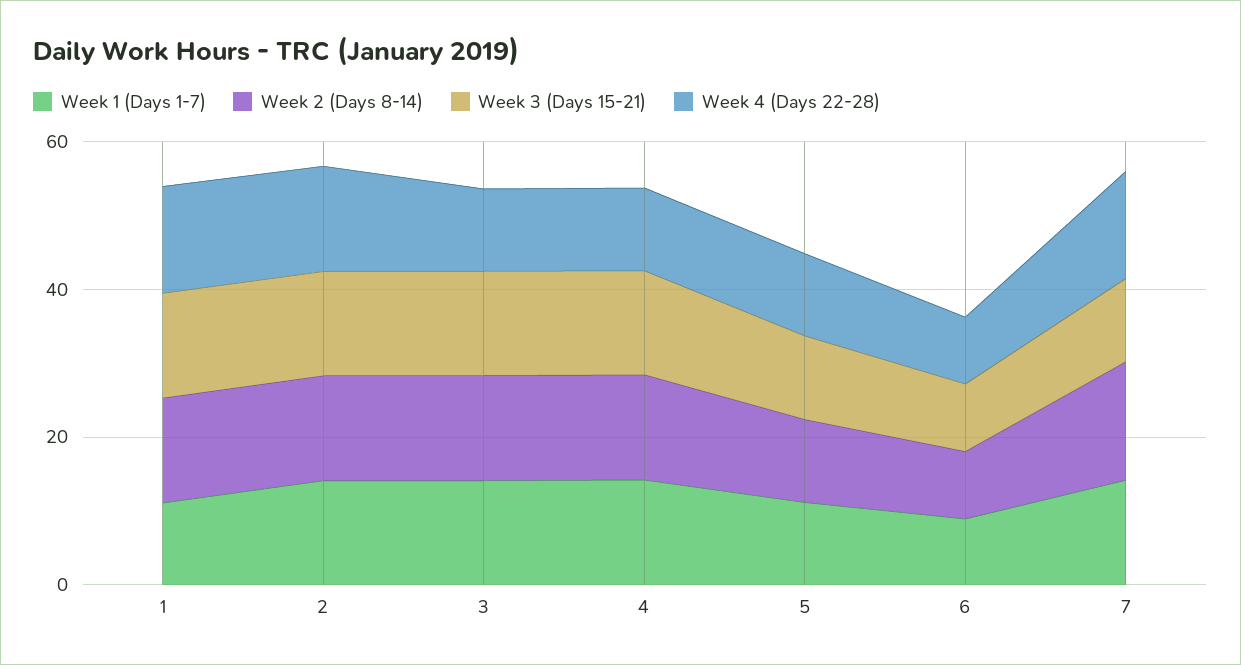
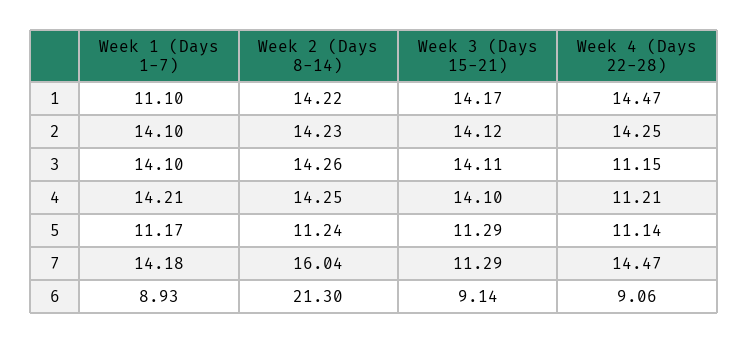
  {
    "Week 1 (Days 1-7)": {
      "1": 11.1,
      "2": 14.1,
      "3": 14.1,
      "4": 14.21,
      "5": 11.17,
      "6": 8.93,
      "7": 14.18
    },
    "Week 2 (Days 8-14)": {
      "1": 14.22,
      "2": 14.23,
      "3": 14.26,
      "4": 14.25,
      "5": 11.24,
-     "6": 10,
+     "6": 21.3,
      "7": 16.04
    },
    "Week 3 (Days 15-21)": {
      "1": 14.17,
      "2": 14.12,
      "3": 14.11,
      "4": 14.1,
      "5": 11.29,
      "6": 9.14,
      "7": 11.29
    },
    "Week 4 (Days 22-28)": {
      "1": 14.47,
      "2": 14.25,
      "3": 11.15,
      "4": 11.21,
      "5": 11.14,
      "6": 9.06,
      "7": 14.47
    }
  }

